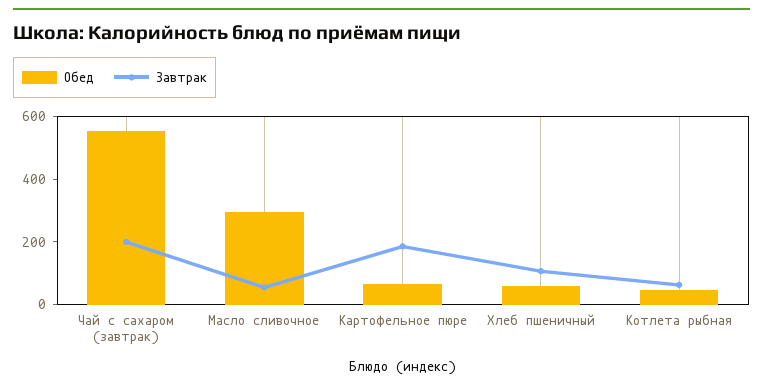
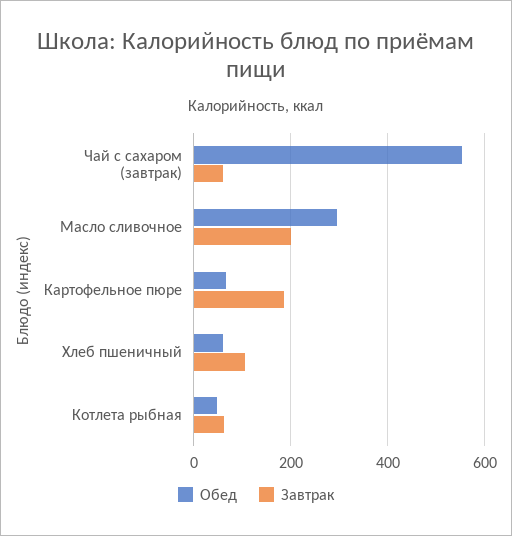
  {
    "Обед": {
      "Чай с сахаром (завтрак)": 560,
      "Масло сливочное": 300,
      "Картофельное пюре": 60,
      "Хлеб пшеничный": 60,
      "Котлета рыбная": 40
    },
    "Завтрак": {
-     "Чай с сахаром (завтрак)": 200,
+     "Чай с сахаром (завтрак)": 60,
-     "Масло сливочное": 50,
+     "Масло сливочное": 200,
      "Картофельное пюре": 180,
      "Хлеб пшеничный": 100,
      "Котлета рыбная": 60
    }
  }

